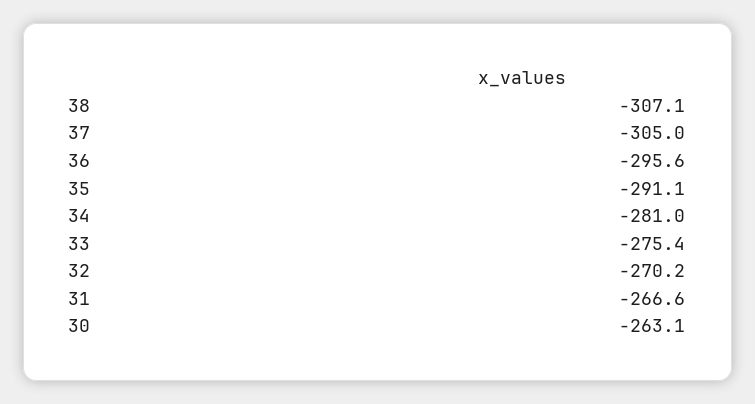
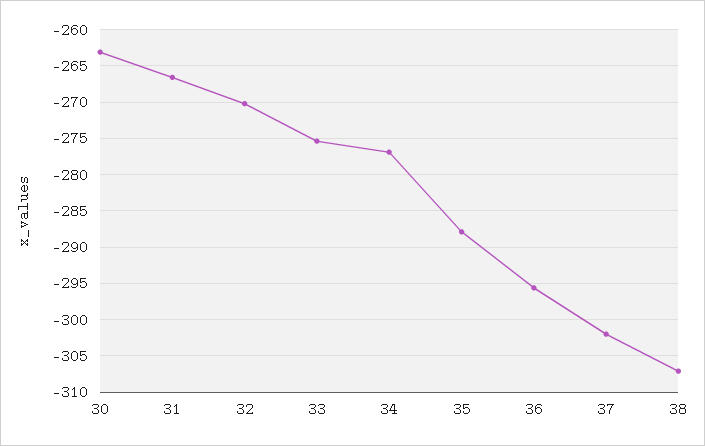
  {
    "38": -307.1,
-   "37": -305,
+   "37": -302,
    "36": -295.6,
-   "35": -291.1,
+   "35": -288,
-   "34": -281,
+   "34": -277,
    "33": -275.4,
    "32": -270.2,
    "31": -266.6,
    "30": -263.1
  }

